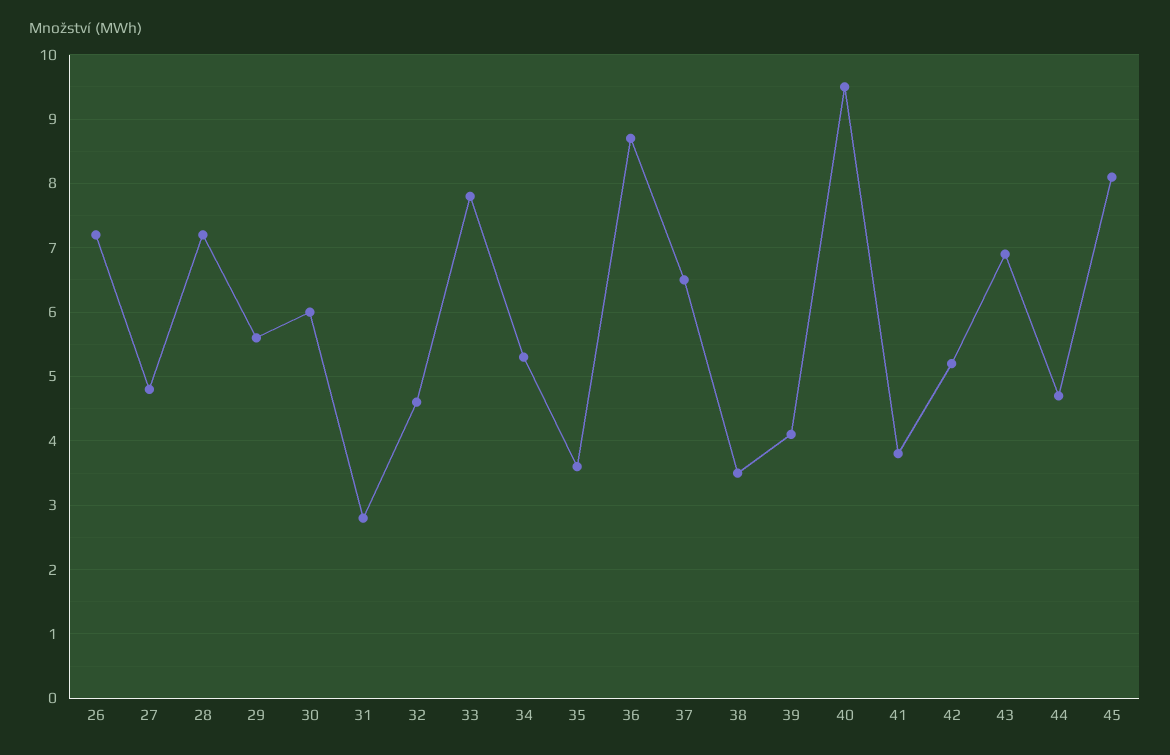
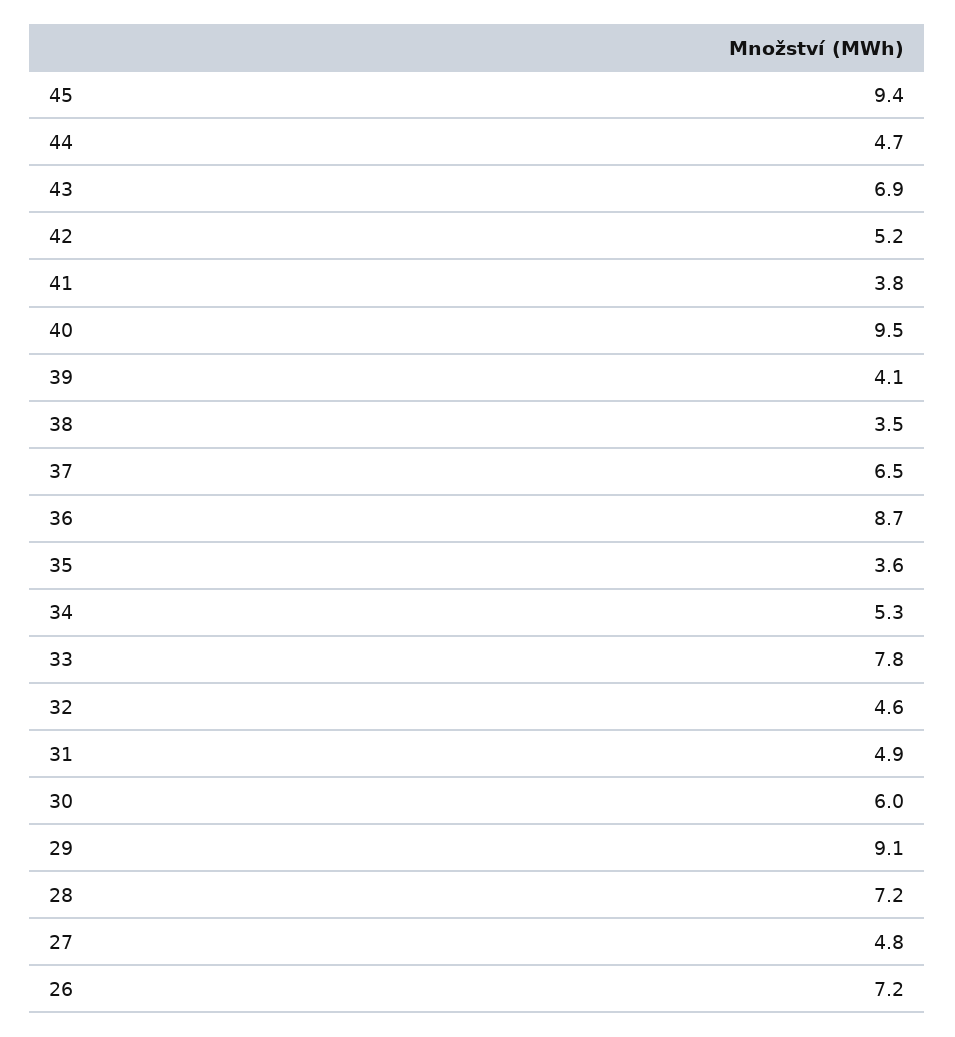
  {
    "26": 7.2,
    "27": 4.8,
    "28": 7.2,
-   "29": 5.6,
+   "29": 9.1,
    "30": 6,
-   "31": 2.8,
+   "31": 4.9,
    "32": 4.6,
    "33": 7.8,
    "34": 5.3,
    "35": 3.6,
    "36": 8.7,
    "37": 6.5,
    "38": 3.5,
    "39": 4.1,
    "40": 9.5,
    "41": 3.8,
    "42": 5.2,
    "43": 6.9,
    "44": 4.7,
-   "45": 8.1
+   "45": 9.4
  }

